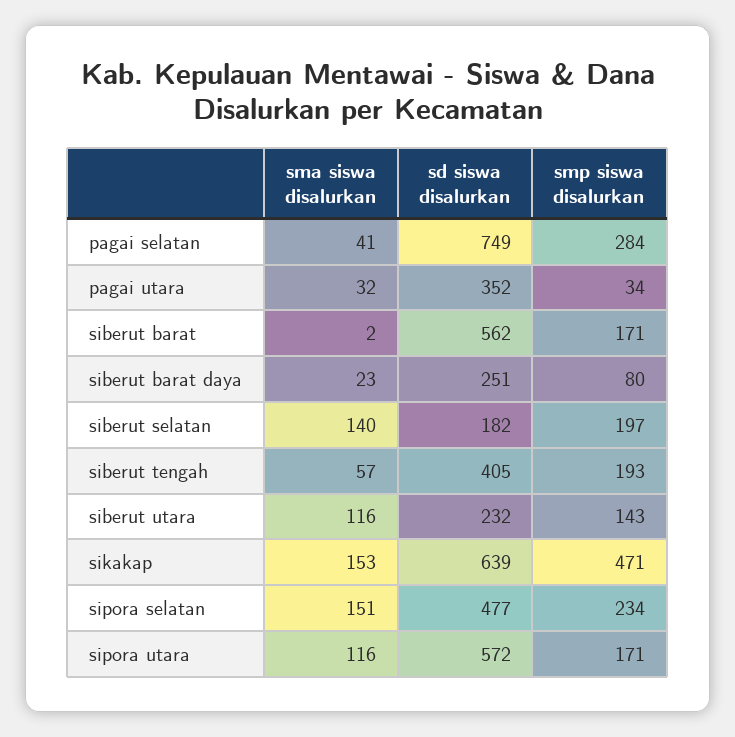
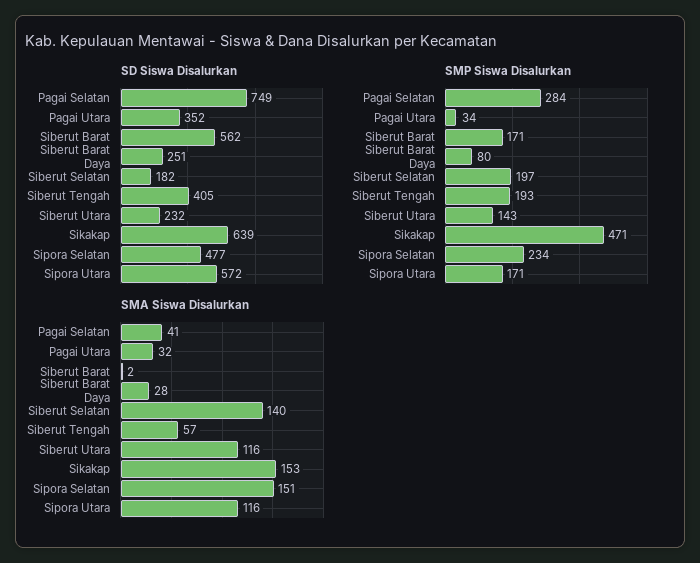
  {
    "sma siswa disalurkan": {
      "pagai selatan": 41,
      "pagai utara": 32,
      "siberut barat": 2,
-     "siberut barat daya": 23,
+     "siberut barat daya": 28,
      "siberut selatan": 140,
      "siberut tengah": 57,
      "siberut utara": 116,
      "sikakap": 153,
      "sipora selatan": 151,
      "sipora utara": 116
    },
    "sd siswa disalurkan": {
      "pagai selatan": 749,
      "pagai utara": 352,
      "siberut barat": 562,
      "siberut barat daya": 251,
      "siberut selatan": 182,
      "siberut tengah": 405,
      "siberut utara": 232,
      "sikakap": 639,
      "sipora selatan": 477,
      "sipora utara": 572
    },
    "smp siswa disalurkan": {
      "pagai selatan": 284,
      "pagai utara": 34,
      "siberut barat": 171,
      "siberut barat daya": 80,
      "siberut selatan": 197,
      "siberut tengah": 193,
      "siberut utara": 143,
      "sikakap": 471,
      "sipora selatan": 234,
      "sipora utara": 171
    }
  }

